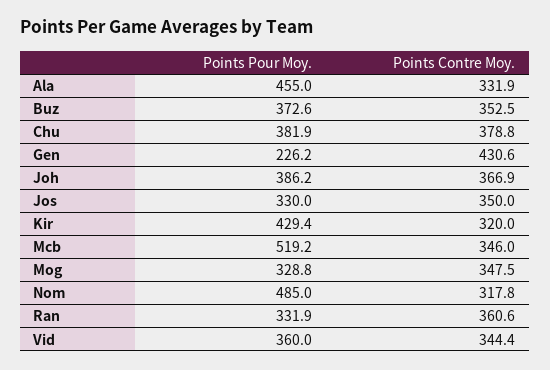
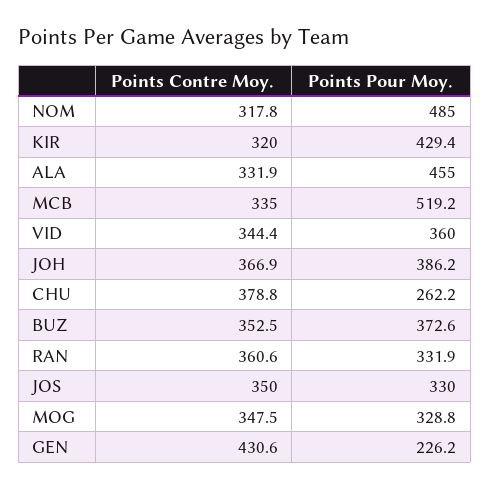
  {
    "Points Pour Moy.": {
      "Ala": 455,
      "Buz": 372.6,
-     "Chu": 381.9,
+     "Chu": 262.2,
      "Gen": 226.2,
      "Joh": 386.2,
      "Jos": 330,
      "Kir": 429.4,
      "Mcb": 519.2,
      "Mog": 328.8,
      "Nom": 485,
      "Ran": 331.9,
      "Vid": 360
    },
    "Points Contre Moy.": {
      "Ala": 331.9,
      "Buz": 352.5,
      "Chu": 378.8,
      "Gen": 430.6,
      "Joh": 366.9,
      "Jos": 350,
      "Kir": 320,
-     "Mcb": 346,
+     "Mcb": 335,
      "Mog": 347.5,
      "Nom": 317.8,
      "Ran": 360.6,
      "Vid": 344.4
    }
  }

